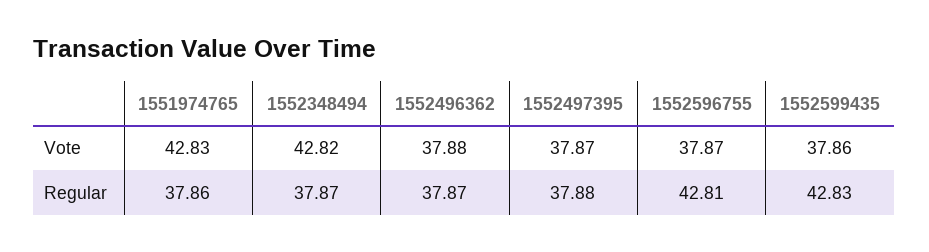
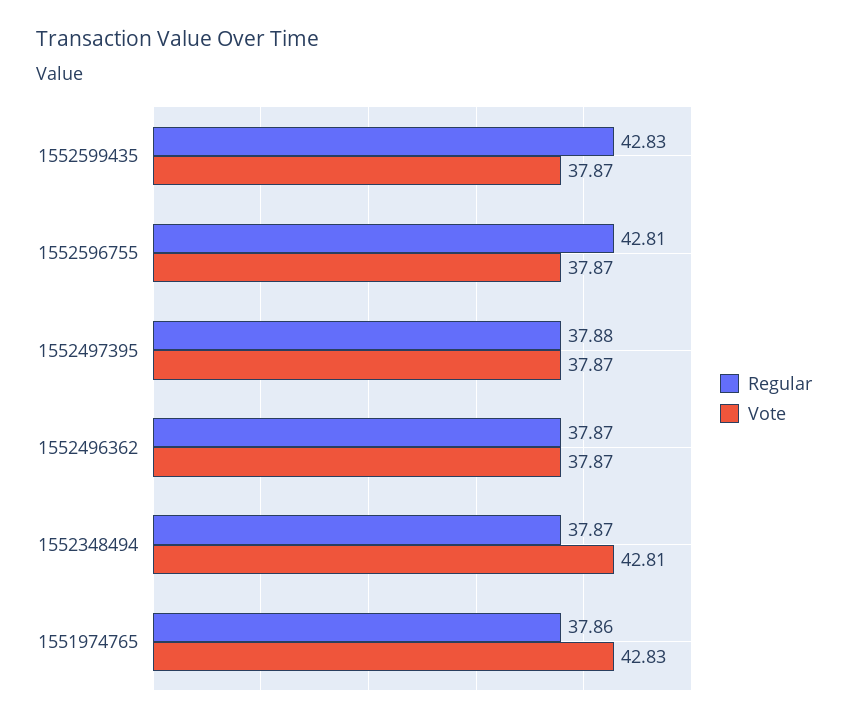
  {
    "Vote": {
      "1551974765": 42.83,
-     "1552348494": 42.82,
+     "1552348494": 42.81,
-     "1552496362": 37.88,
+     "1552496362": 37.87,
      "1552497395": 37.87,
      "1552596755": 37.87,
-     "1552599435": 37.86
+     "1552599435": 37.87
    },
    "Regular": {
      "1551974765": 37.86,
      "1552348494": 37.87,
      "1552496362": 37.87,
      "1552497395": 37.88,
      "1552596755": 42.81,
      "1552599435": 42.83
    }
  }

